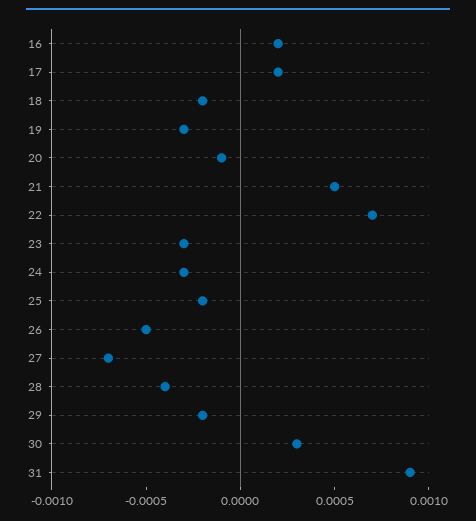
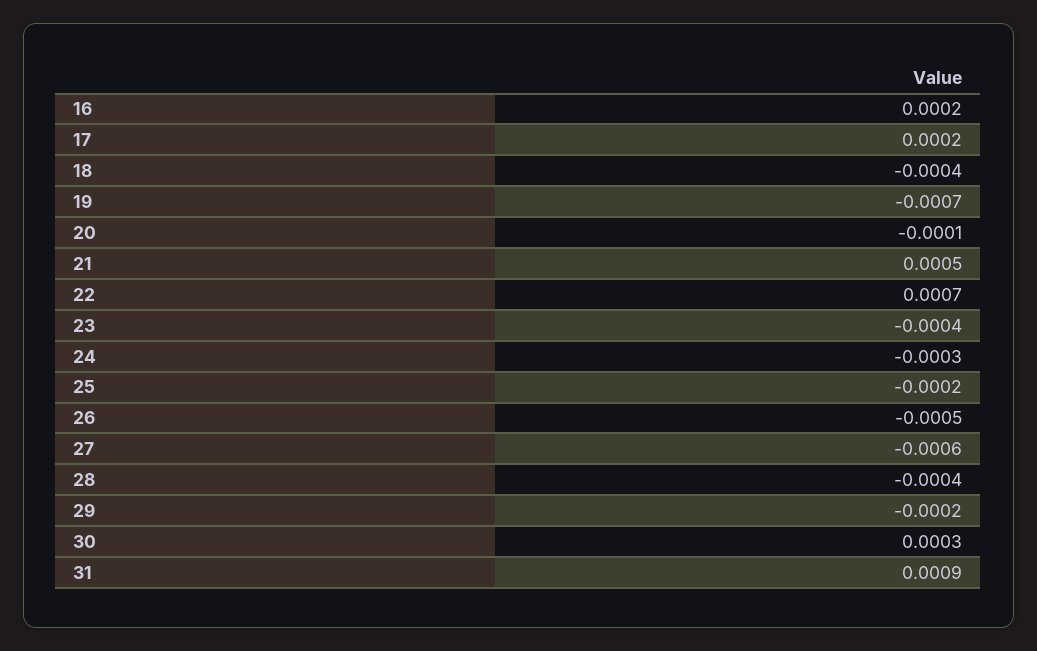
  {
    "16": 0.0002,
    "17": 0.0002,
-   "18": -0.0002,
+   "18": -0.0004,
-   "19": -0.0003,
+   "19": -0.0007,
    "20": -0.0001,
    "21": 0.0005,
    "22": 0.0007,
-   "23": -0.0003,
+   "23": -0.0004,
    "24": -0.0003,
    "25": -0.0002,
    "26": -0.0005,
-   "27": -0.0007,
+   "27": -0.0006,
    "28": -0.0004,
    "29": -0.0002,
    "30": 0.0003,
    "31": 0.0009
  }

